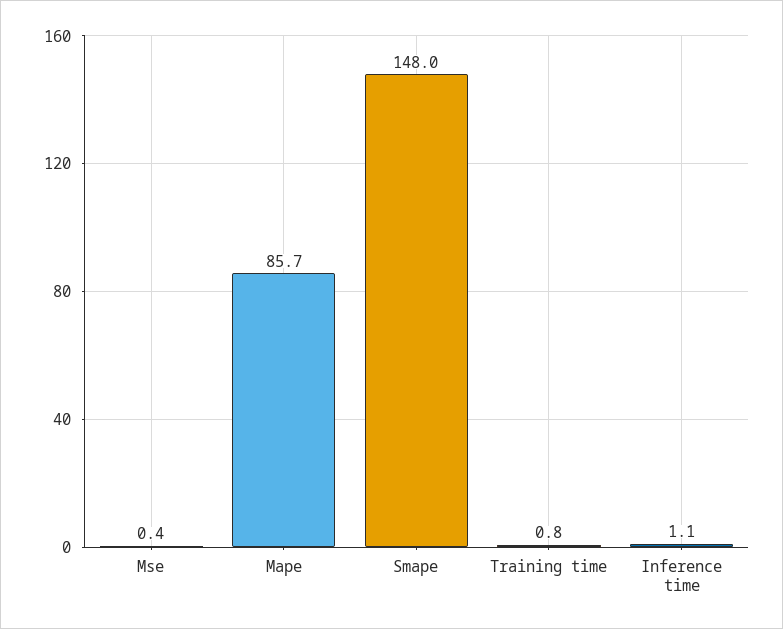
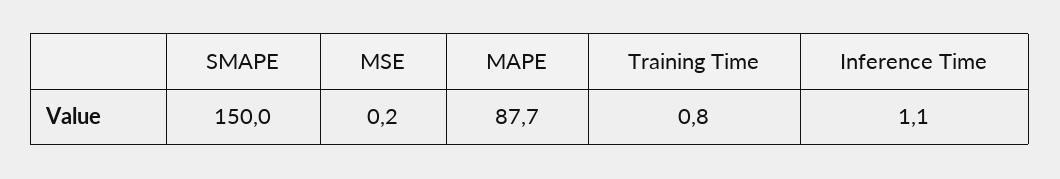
  {
-   "Mse": 0.4,
+   "Mse": 0.2,
-   "Mape": 85.7,
+   "Mape": 87.7,
-   "Smape": 148,
+   "Smape": 150,
    "Training time": 0.8,
    "Inference time": 1.1
  }

